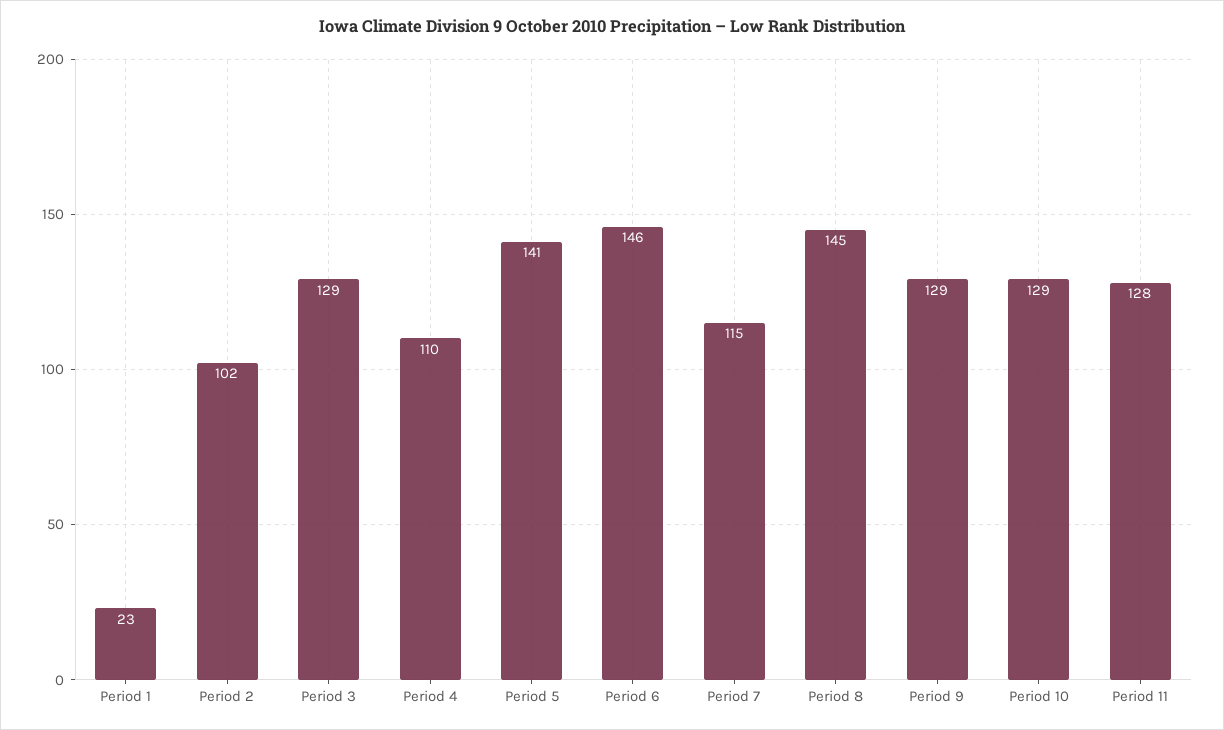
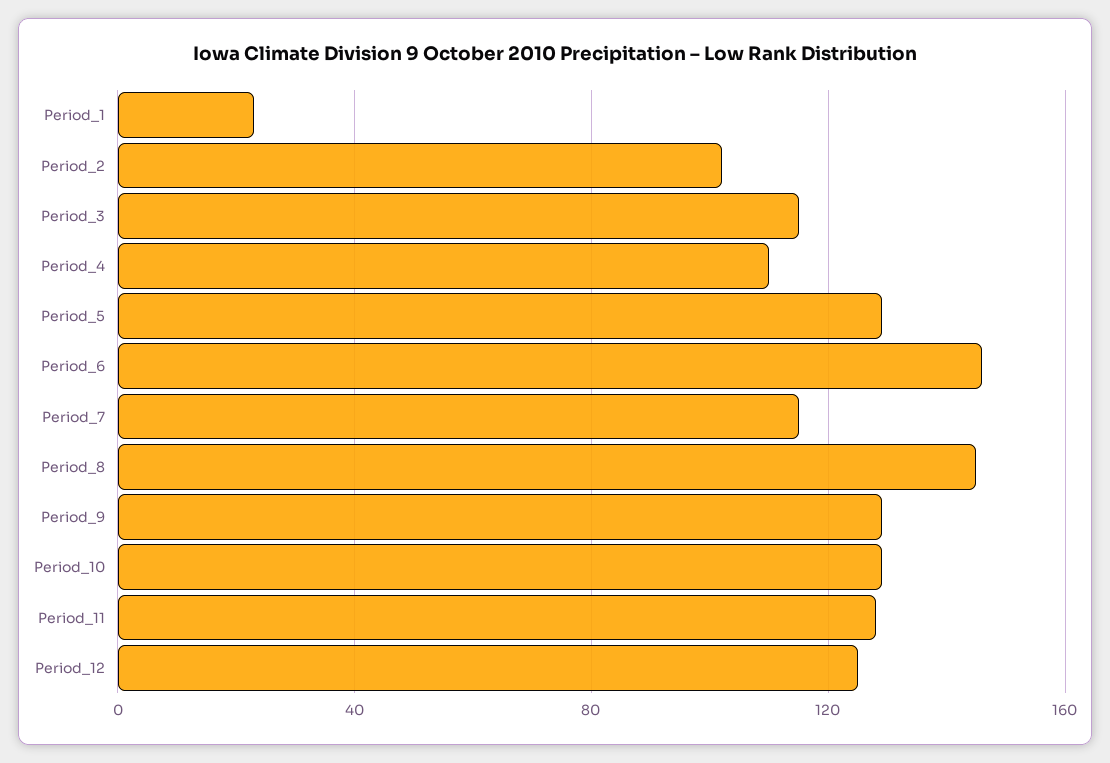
  {
    "Period 1": 23,
    "Period 2": 102,
-   "Period 3": 129,
+   "Period 3": 115,
    "Period 4": 110,
-   "Period 5": 141,
+   "Period 5": 130,
    "Period 6": 146,
    "Period 7": 115,
    "Period 8": 145,
    "Period 9": 129,
    "Period 10": 129,
-   "Period 11": 128
+   "Period 11": 128,
+   "Period_12": 125
  }

